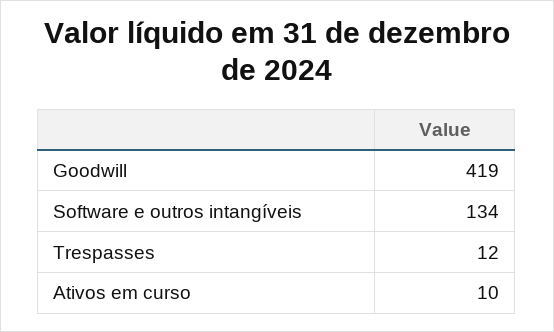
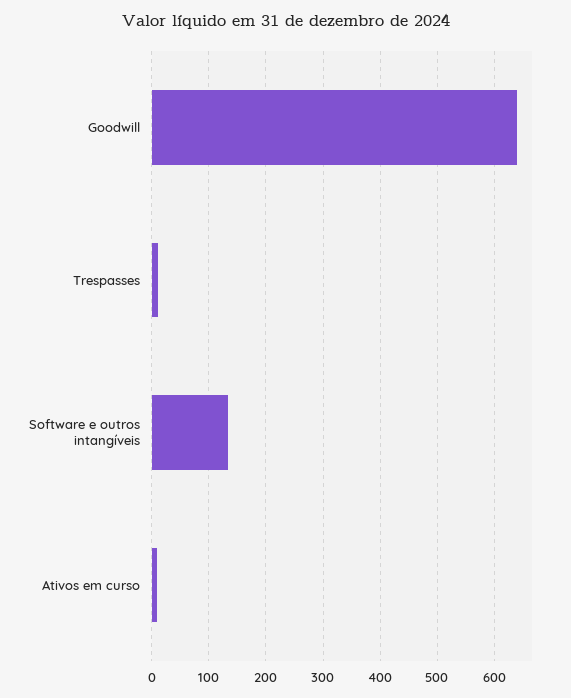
  {
-   "Goodwill": 419,
+   "Goodwill": 640,
    "Software e outros intangíveis": 134,
    "Trespasses": 12,
    "Ativos em curso": 10
  }

